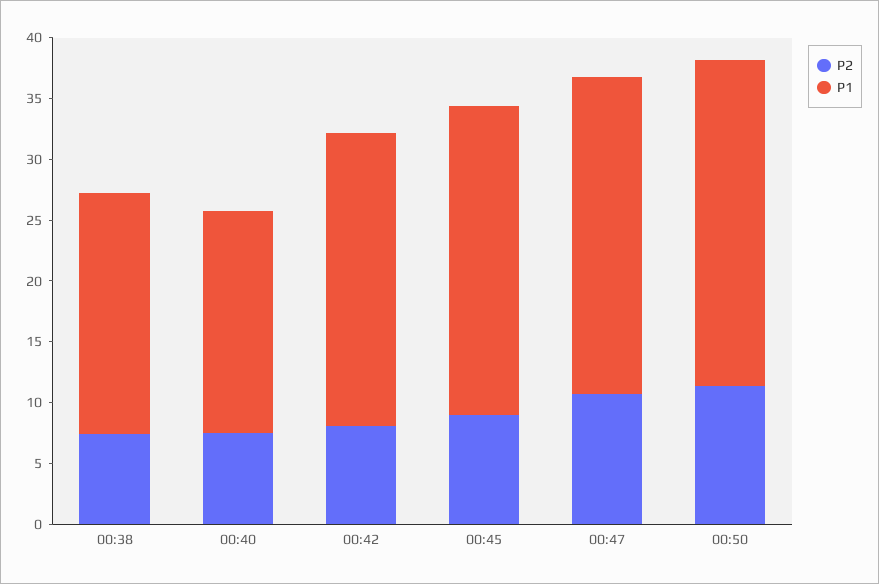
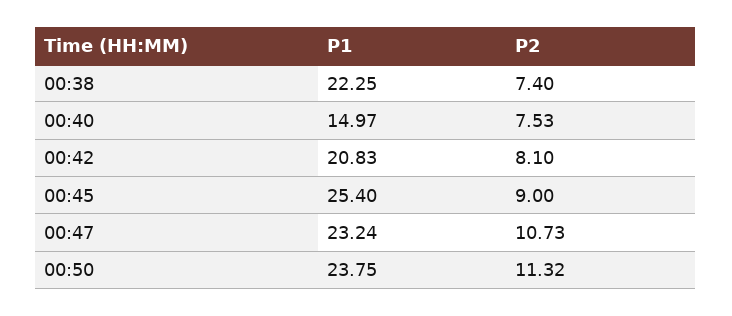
  {
    "P2": {
      "00:38": 7.4,
      "00:40": 7.53,
      "00:42": 8.1,
      "00:45": 9,
      "00:47": 10.73,
      "00:50": 11.32
    },
    "P1": {
-     "00:38": 20,
+     "00:38": 22.25,
-     "00:40": 18,
+     "00:40": 14.97,
-     "00:42": 24,
+     "00:42": 20.83,
      "00:45": 25.4,
-     "00:47": 26,
+     "00:47": 23.24,
-     "00:50": 27
+     "00:50": 23.75
    }
  }

